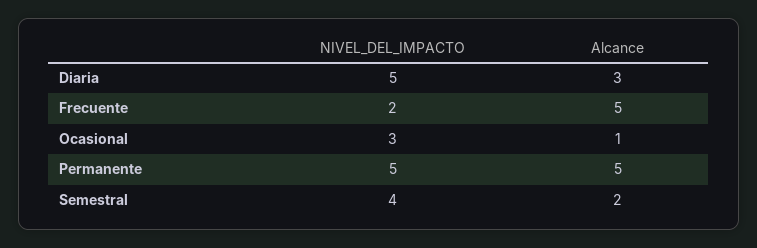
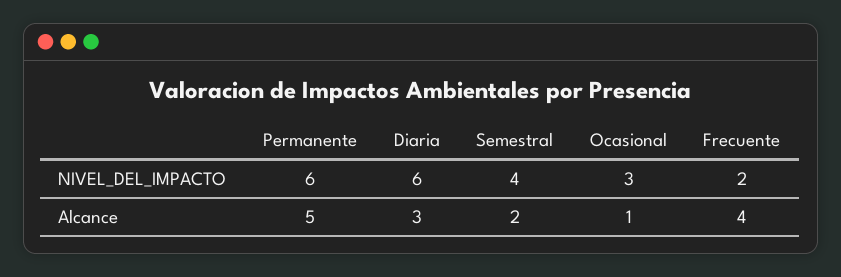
  {
    "NIVEL_DEL_IMPACTO": {
-     "Diaria": 5,
+     "Diaria": 6,
      "Frecuente": 2,
      "Ocasional": 3,
-     "Permanente": 5,
+     "Permanente": 6,
      "Semestral": 4
    },
    "Alcance": {
      "Diaria": 3,
-     "Frecuente": 5,
+     "Frecuente": 4,
      "Ocasional": 1,
      "Permanente": 5,
      "Semestral": 2
    }
  }

